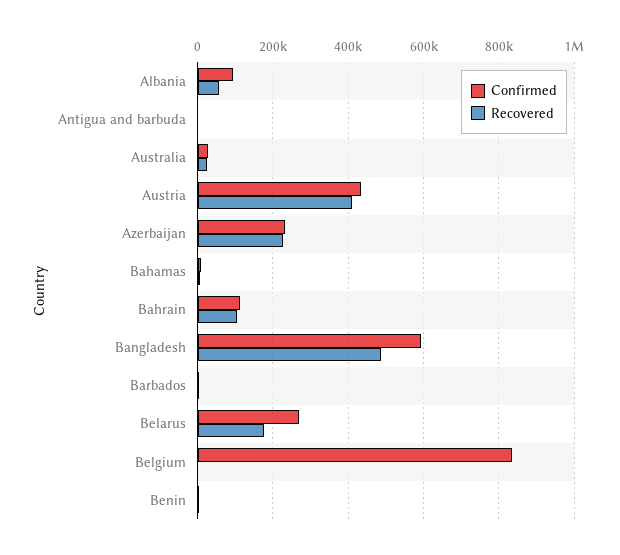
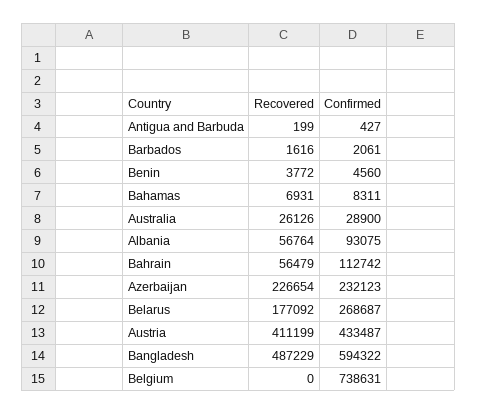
  {
    "Confirmed": {
      "Albania": 93075,
      "Antigua and barbuda": 427,
      "Australia": 28900,
      "Austria": 433487,
      "Azerbaijan": 232123,
      "Bahamas": 8311,
      "Bahrain": 112742,
      "Bangladesh": 594322,
      "Barbados": 2061,
      "Belarus": 268687,
-     "Belgium": 840000,
+     "Belgium": 738631,
      "Benin": 4560
    },
    "Recovered": {
      "Albania": 56764,
      "Antigua and barbuda": 199,
      "Australia": 26126,
      "Austria": 411199,
      "Azerbaijan": 226654,
      "Bahamas": 6931,
-     "Bahrain": 100000,
+     "Bahrain": 56479,
      "Bangladesh": 487229,
      "Barbados": 1616,
      "Belarus": 177092,
      "Belgium": 0,
      "Benin": 3772
    }
  }

